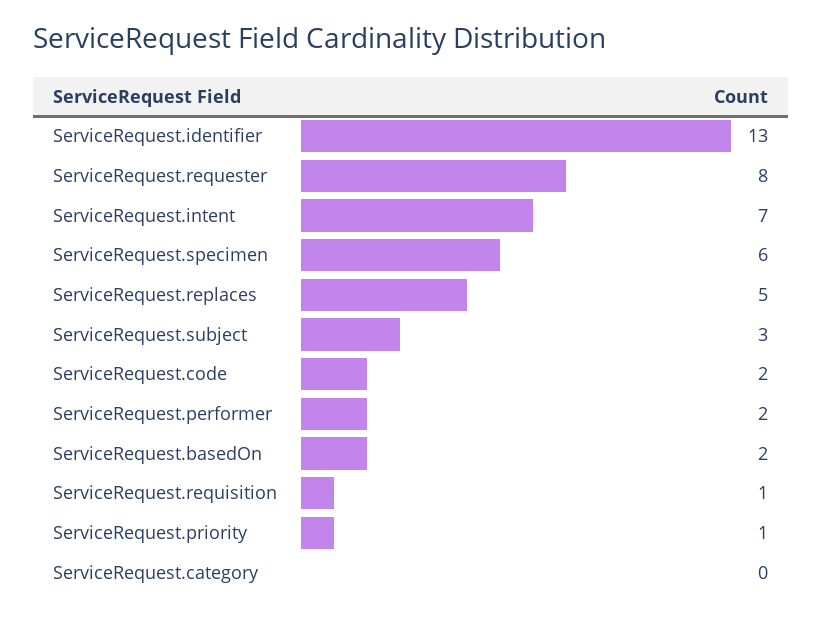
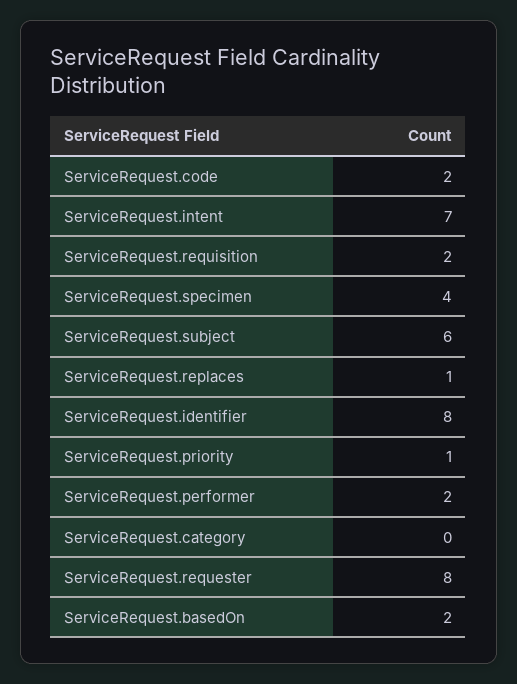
  {
-   "ServiceRequest.identifier": 13,
+   "ServiceRequest.identifier": 8,
    "ServiceRequest.requester": 8,
    "ServiceRequest.intent": 7,
-   "ServiceRequest.specimen": 6,
+   "ServiceRequest.specimen": 4,
-   "ServiceRequest.replaces": 5,
+   "ServiceRequest.replaces": 1,
-   "ServiceRequest.subject": 3,
+   "ServiceRequest.subject": 6,
    "ServiceRequest.code": 2,
    "ServiceRequest.performer": 2,
    "ServiceRequest.basedOn": 2,
-   "ServiceRequest.requisition": 1,
+   "ServiceRequest.requisition": 2,
    "ServiceRequest.priority": 1,
    "ServiceRequest.category": 0
  }

